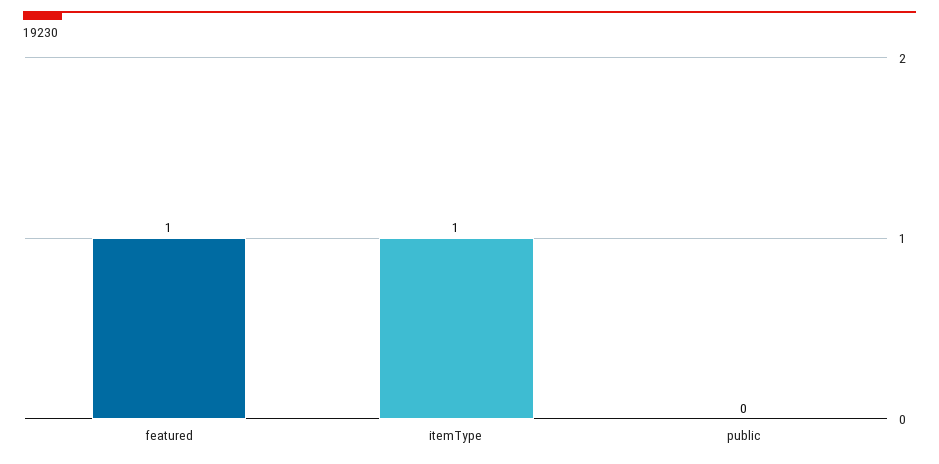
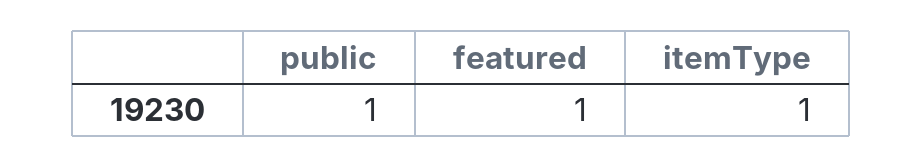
  {
    "featured": 1,
    "itemType": 1,
-   "public": 0
+   "public": 1
  }

